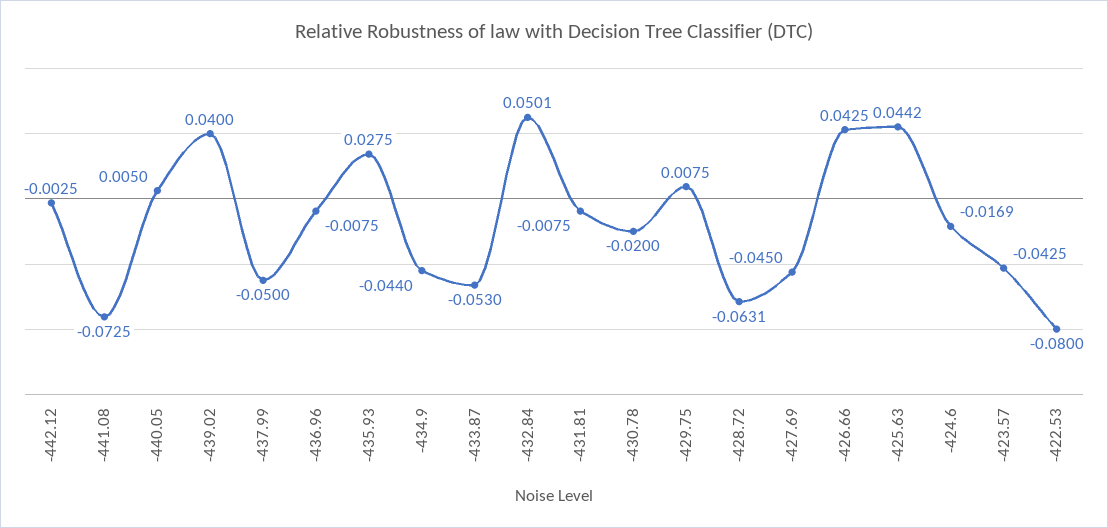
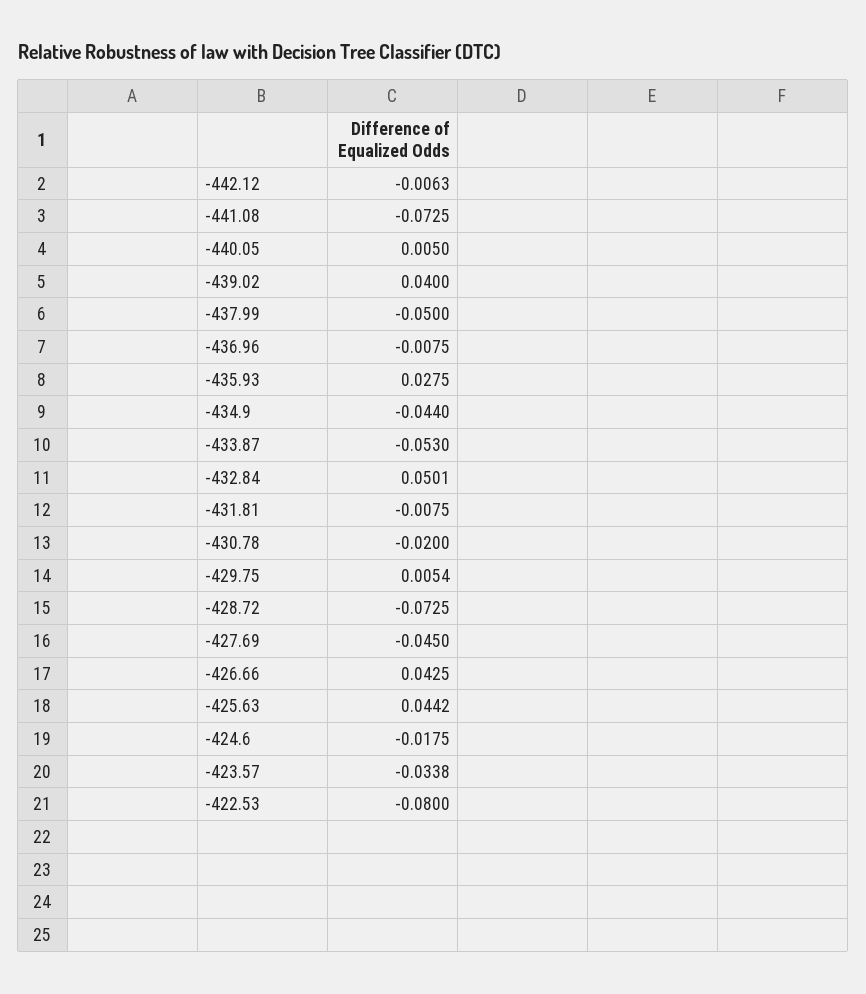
  {
-   "-442.12": -0.0025,
+   "-442.12": -0.0063,
    "-441.08": -0.0725,
    "-440.05": 0.005,
    "-439.02": 0.04,
    "-437.99": -0.05,
    "-436.96": -0.0075,
    "-435.93": 0.0275,
    "-434.9": -0.044,
    "-433.87": -0.053,
    "-432.84": 0.0501,
    "-431.81": -0.0075,
    "-430.78": -0.02,
-   "-429.75": 0.0075,
+   "-429.75": 0.0054,
-   "-428.72": -0.0631,
+   "-428.72": -0.0725,
    "-427.69": -0.045,
    "-426.66": 0.0425,
    "-425.63": 0.0442,
-   "-424.6": -0.0169,
+   "-424.6": -0.0175,
-   "-423.57": -0.0425,
+   "-423.57": -0.0338,
    "-422.53": -0.08
  }

